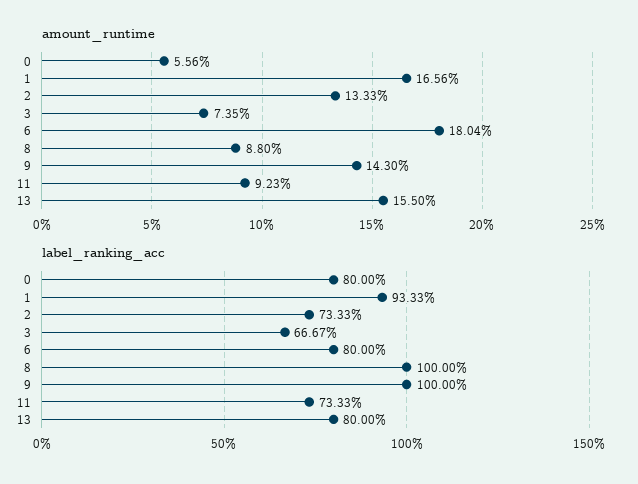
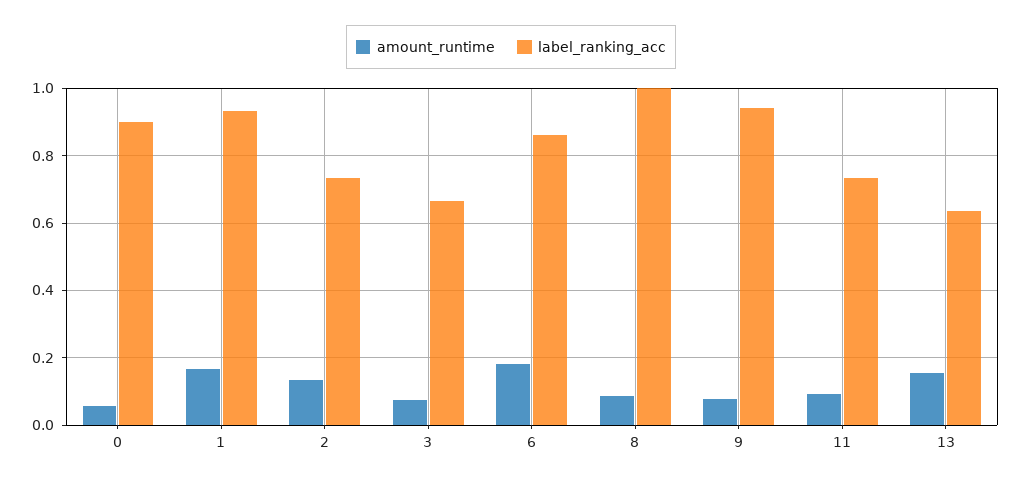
  {
    "amount_runtime": {
      "0": 0.0556,
      "1": 0.1656,
      "2": 0.1333,
      "3": 0.0735,
      "6": 0.1804,
      "8": 0.088,
-     "9": 0.143,
+     "9": 0.08,
      "11": 0.0923,
      "13": 0.155
    },
    "label_ranking_acc": {
-     "0": 0.8,
+     "0": 0.9,
      "1": 0.9333,
      "2": 0.7333,
      "3": 0.6667,
-     "6": 0.8,
+     "6": 0.86,
      "8": 1,
-     "9": 1,
+     "9": 0.94,
      "11": 0.7333,
-     "13": 0.8
+     "13": 0.64
    }
  }

